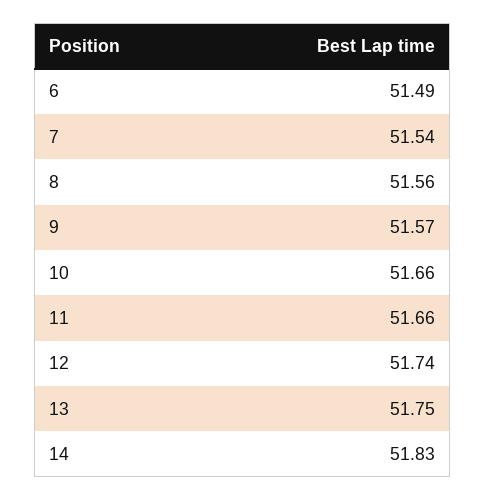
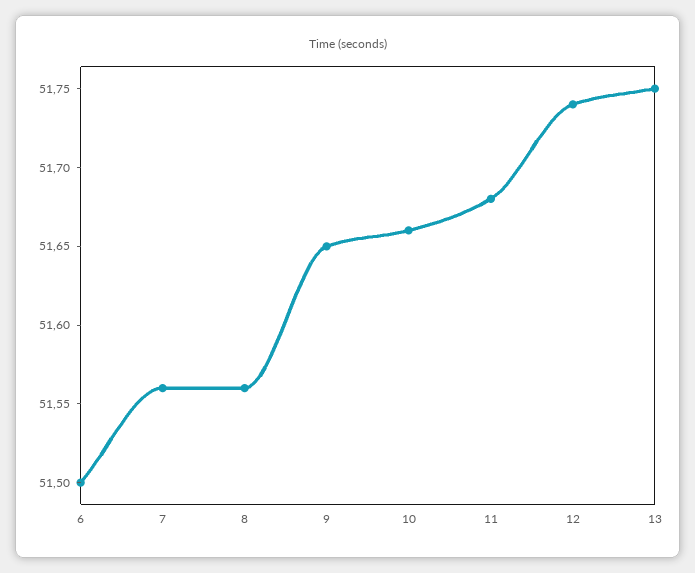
  {
-   "6": 51.49,
+   "6": 51.5,
-   "7": 51.54,
+   "7": 51.56,
    "8": 51.56,
-   "9": 51.57,
+   "9": 51.65,
    "10": 51.66,
-   "11": 51.66,
+   "11": 51.68,
    "12": 51.74,
-   "13": 51.75,
+   "13": 51.75
-   "14": 51.83
  }

